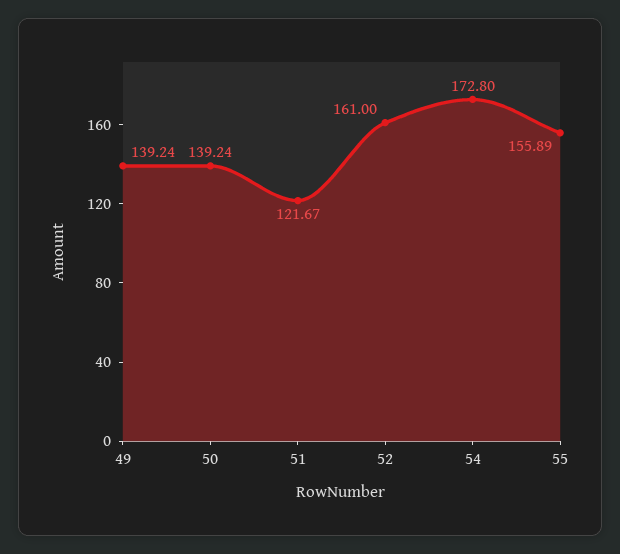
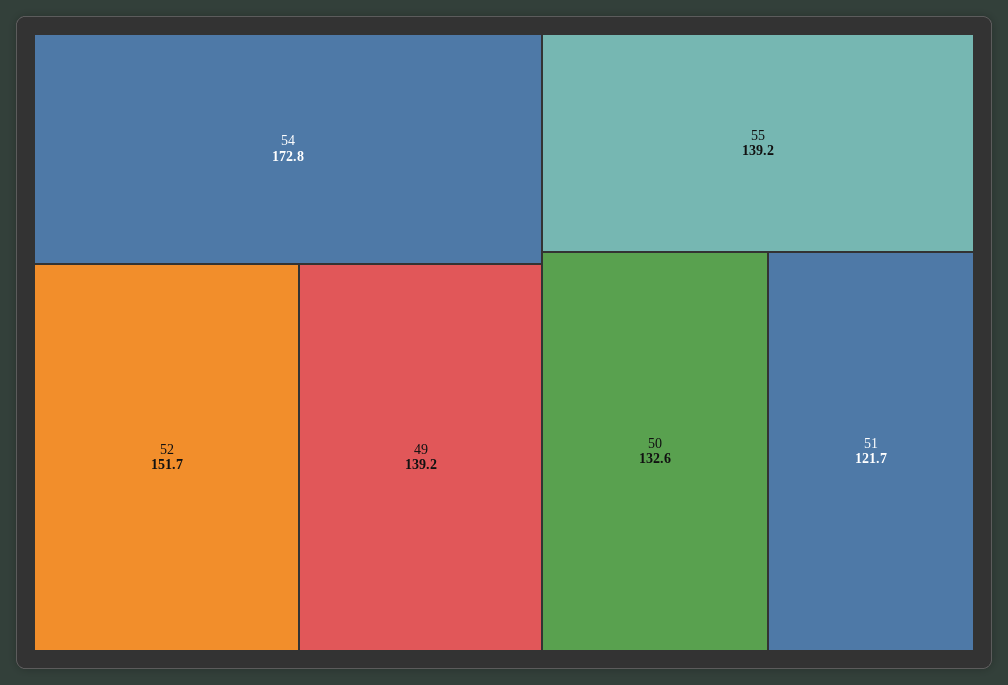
  {
    "49": 139.24,
-   "50": 139.24,
+   "50": 132.6,
    "51": 121.67,
-   "52": 161,
+   "52": 151.7,
    "54": 172.8,
-   "55": 155.89
+   "55": 139.2
  }

